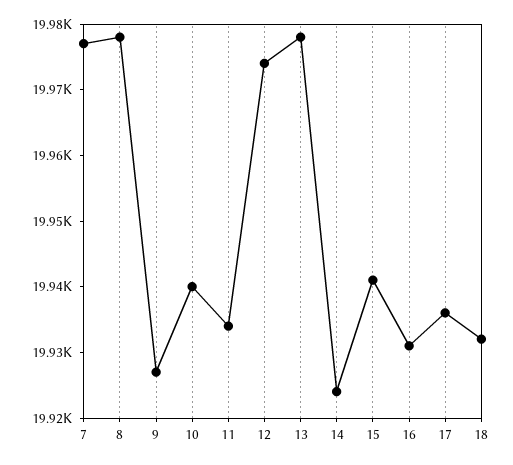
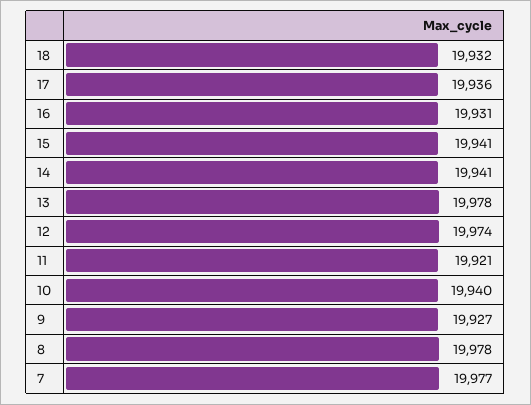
  {
    "7": 19977,
    "8": 19978,
    "9": 19927,
    "10": 19940,
-   "11": 19935,
+   "11": 19921,
    "12": 19974,
    "13": 19978,
-   "14": 19925,
+   "14": 19941,
    "15": 19941,
    "16": 19931,
    "17": 19936,
    "18": 19932
  }

